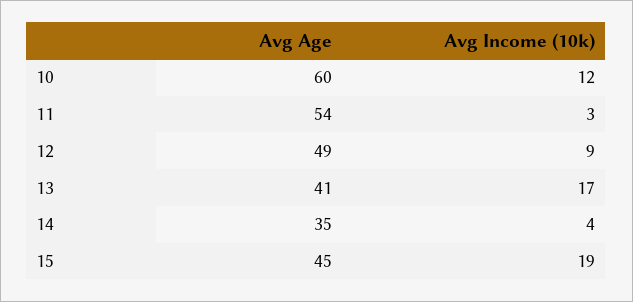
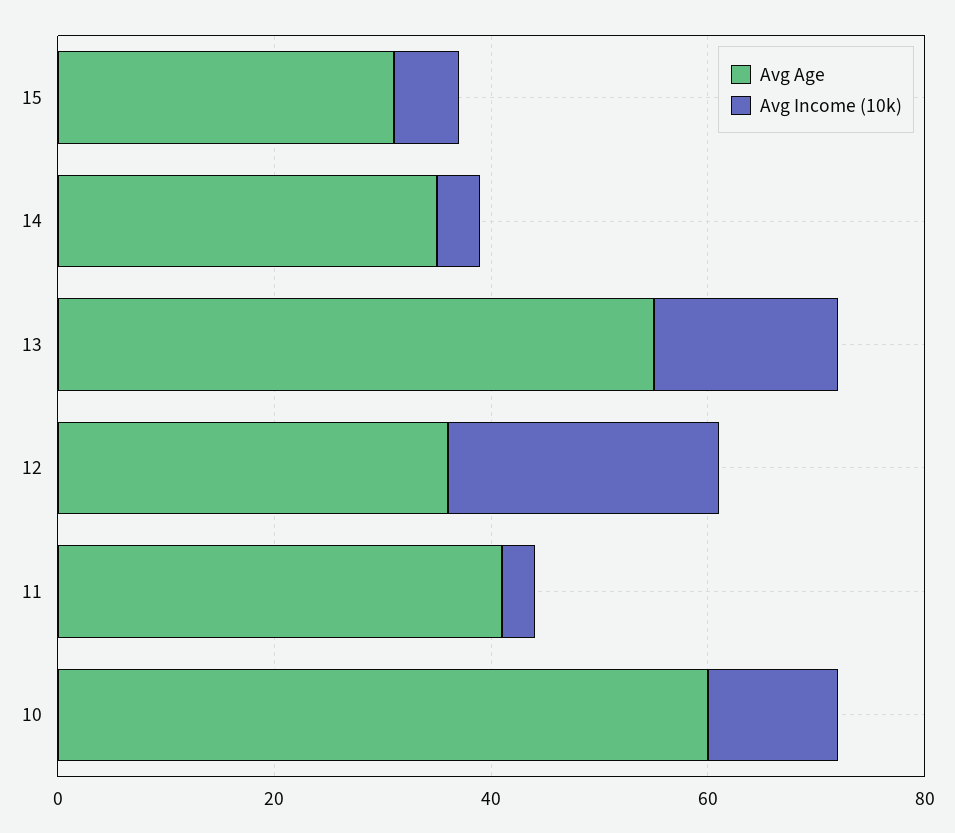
  {
    "Avg Age": {
      "10": 60,
-     "11": 54,
+     "11": 40,
-     "12": 49,
+     "12": 35,
-     "13": 41,
+     "13": 55,
      "14": 35,
-     "15": 45
+     "15": 30
    },
    "Avg Income (10k)": {
      "10": 12,
      "11": 3,
-     "12": 9,
+     "12": 25,
      "13": 17,
      "14": 4,
-     "15": 19
+     "15": 5
    }
  }

